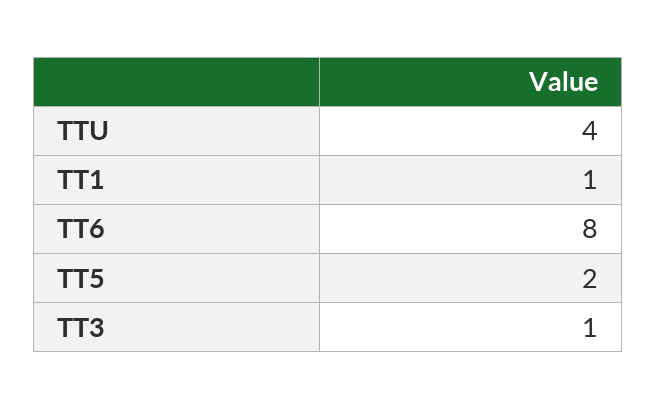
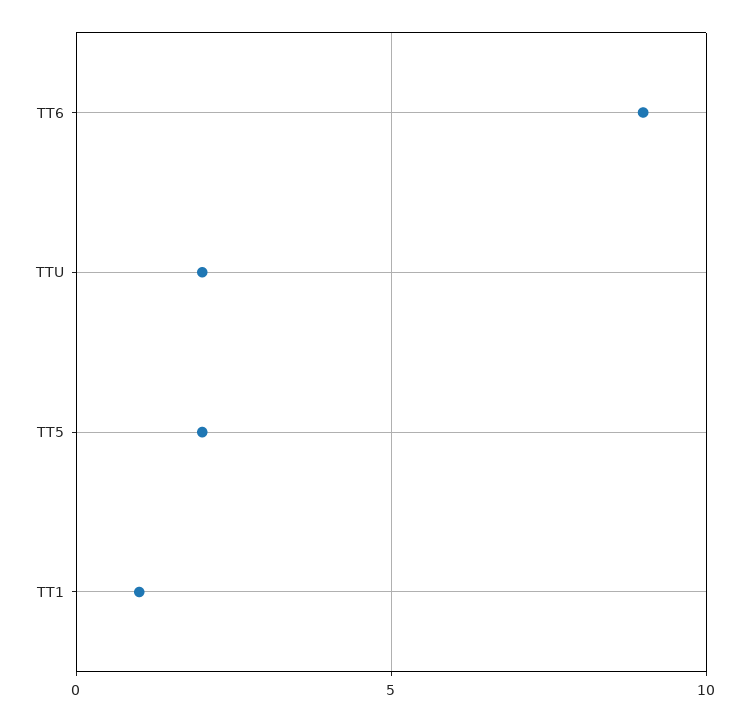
  {
-   "TTU": 4,
+   "TTU": 2,
    "TT1": 1,
-   "TT6": 8,
+   "TT6": 9,
-   "TT5": 2,
+   "TT5": 2
-   "TT3": 1
  }

